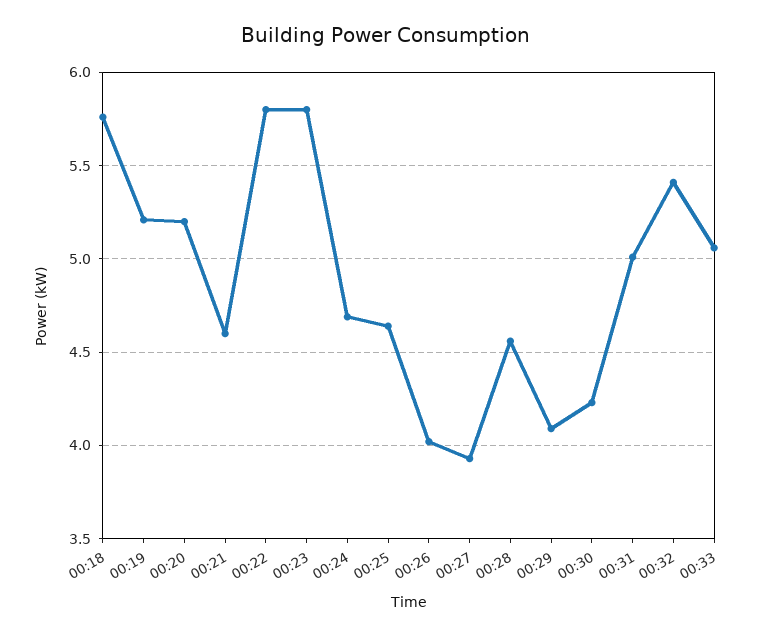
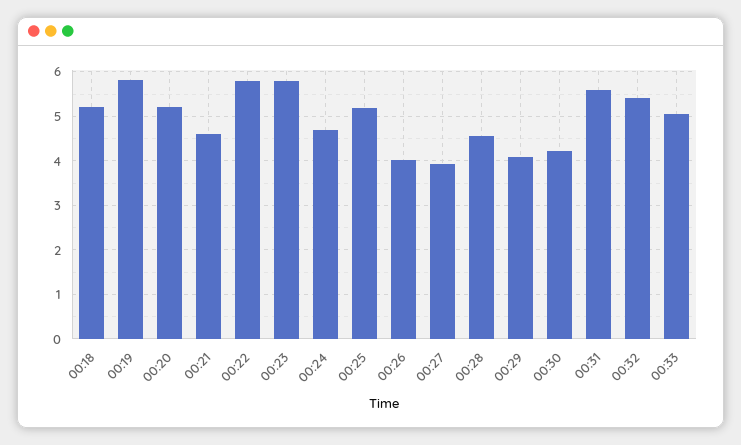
  {
-   "00:18": 5.75,
+   "00:18": 5.2,
-   "00:19": 5.2,
+   "00:19": 5.8,
    "00:20": 5.2,
    "00:21": 4.6,
    "00:22": 5.8,
    "00:23": 5.8,
    "00:24": 4.7,
-   "00:25": 4.65,
+   "00:25": 5.2,
    "00:26": 4,
    "00:27": 3.95,
    "00:28": 4.55,
    "00:29": 4.1,
    "00:30": 4.25,
-   "00:31": 5,
+   "00:31": 5.6,
    "00:32": 5.4,
    "00:33": 5.05
  }

